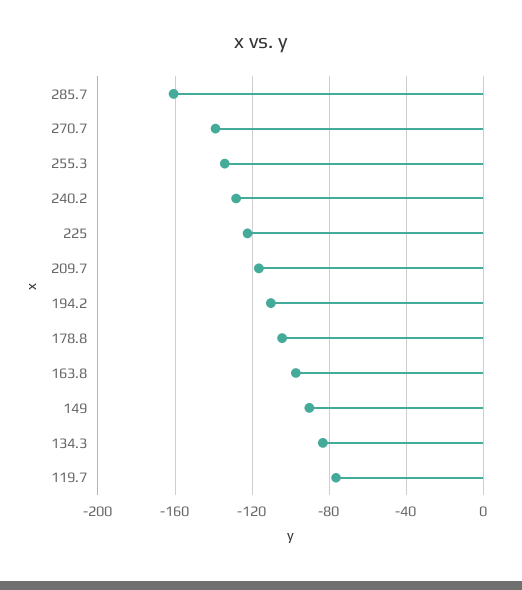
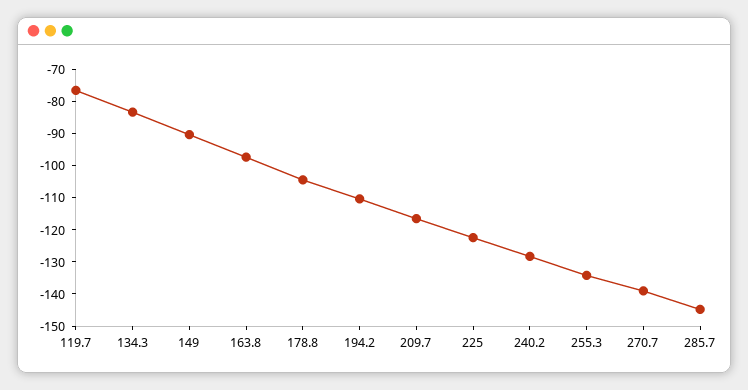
  {
-   "285.7": -160,
+   "285.7": -145,
    "270.7": -140,
    "255.3": -135,
    "240.2": -127.5,
    "225": -122.5,
    "209.7": -117.5,
    "194.2": -110,
    "178.8": -105,
    "163.8": -97.5,
    "149": -90,
    "134.3": -82.5,
    "119.7": -77.5
  }

